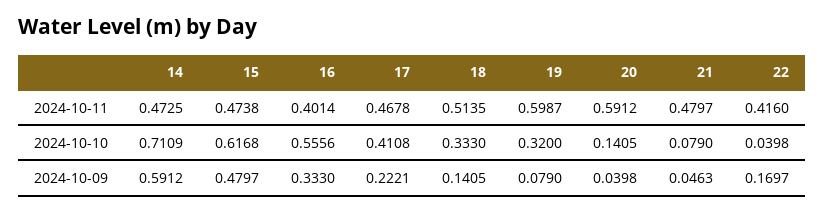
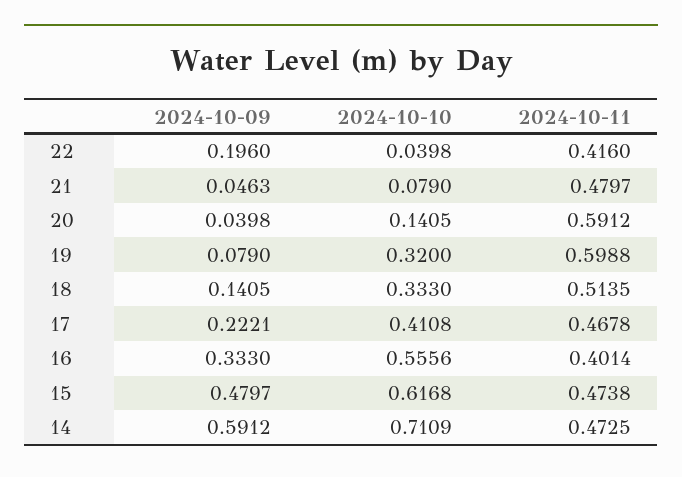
  {
    "14": {
      "2024-10-11": 0.4725,
      "2024-10-10": 0.7109,
      "2024-10-09": 0.5912
    },
    "15": {
      "2024-10-11": 0.4738,
      "2024-10-10": 0.6168,
      "2024-10-09": 0.4797
    },
    "16": {
      "2024-10-11": 0.4014,
      "2024-10-10": 0.5556,
      "2024-10-09": 0.333
    },
    "17": {
      "2024-10-11": 0.4678,
      "2024-10-10": 0.4108,
      "2024-10-09": 0.2221
    },
    "18": {
      "2024-10-11": 0.5135,
      "2024-10-10": 0.333,
      "2024-10-09": 0.1405
    },
    "19": {
-     "2024-10-11": 0.5987,
+     "2024-10-11": 0.5988,
      "2024-10-10": 0.32,
      "2024-10-09": 0.079
    },
    "20": {
      "2024-10-11": 0.5912,
      "2024-10-10": 0.1405,
      "2024-10-09": 0.0398
    },
    "21": {
      "2024-10-11": 0.4797,
      "2024-10-10": 0.079,
      "2024-10-09": 0.0463
    },
    "22": {
      "2024-10-11": 0.416,
      "2024-10-10": 0.0398,
-     "2024-10-09": 0.1697
+     "2024-10-09": 0.196
    }
  }

